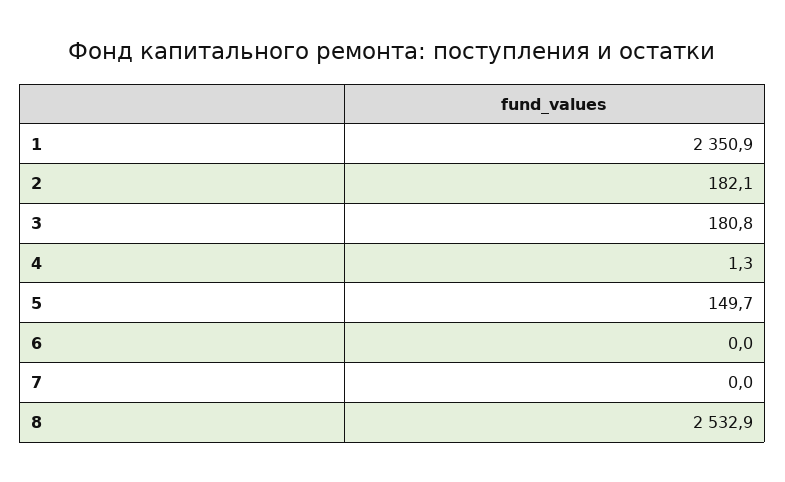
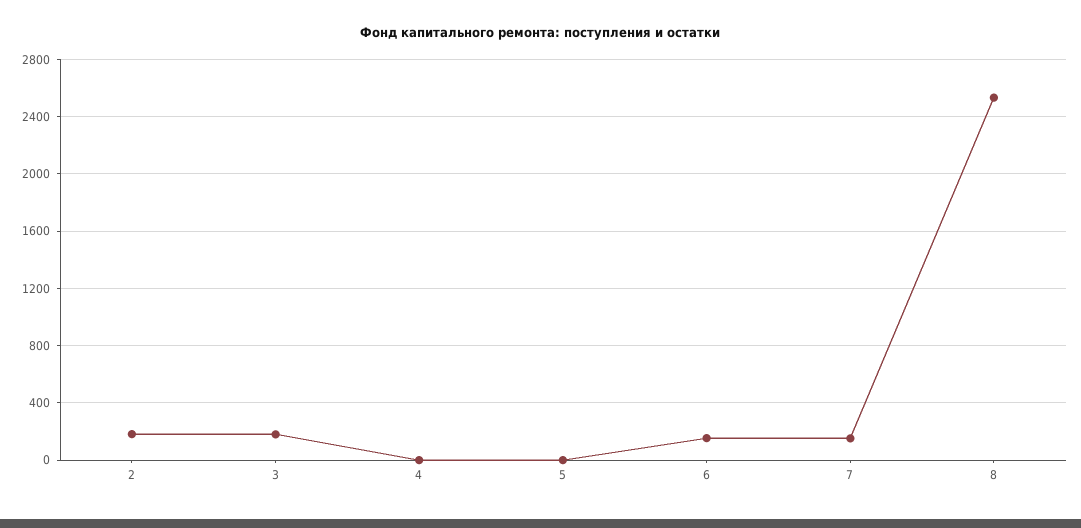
  {
-   "1": 2350.9,
    "2": 182.1,
    "3": 180.8,
    "4": 1.3,
-   "5": 149.7,
+   "5": 0,
-   "6": 0,
+   "6": 150,
-   "7": 0,
+   "7": 150,
    "8": 2532.9
  }

